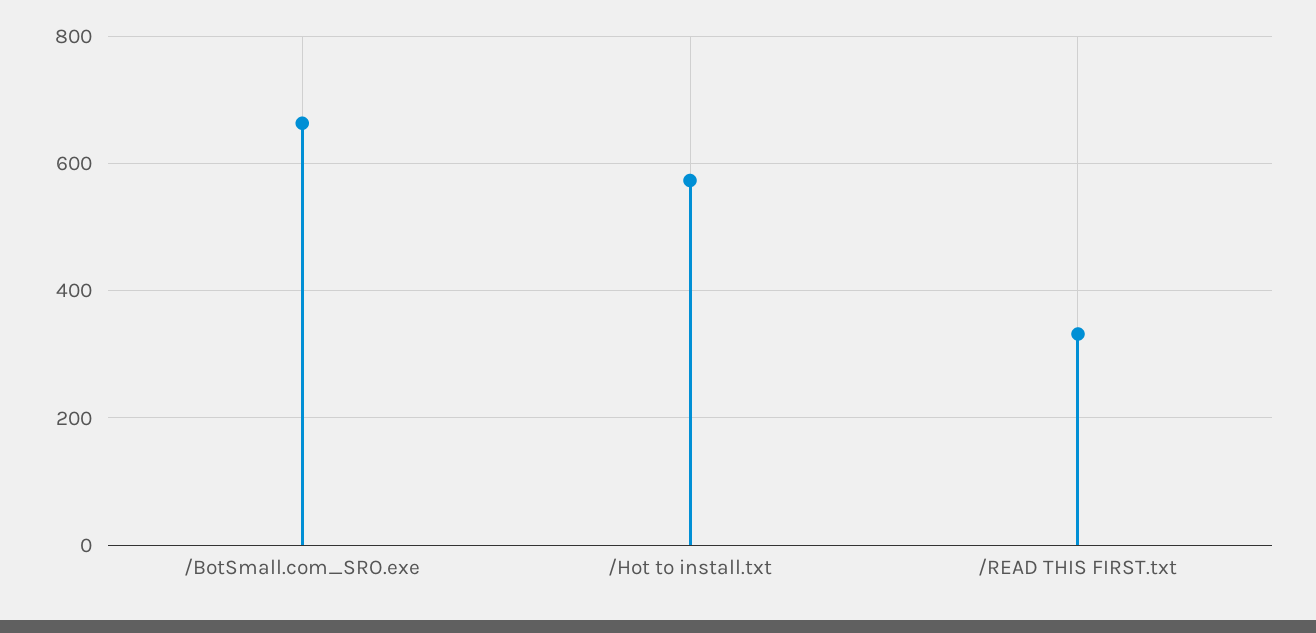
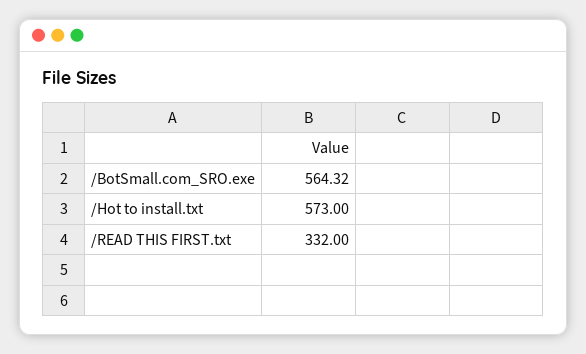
  {
-   "/BotSmall.com_SRO.exe": 660,
+   "/BotSmall.com_SRO.exe": 564.32,
    "/Hot to install.txt": 573,
    "/READ THIS FIRST.txt": 332
  }

